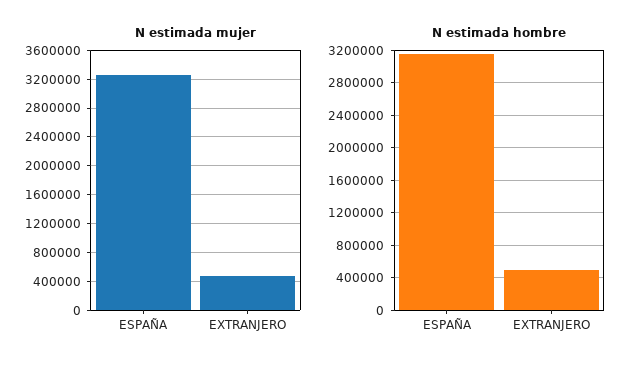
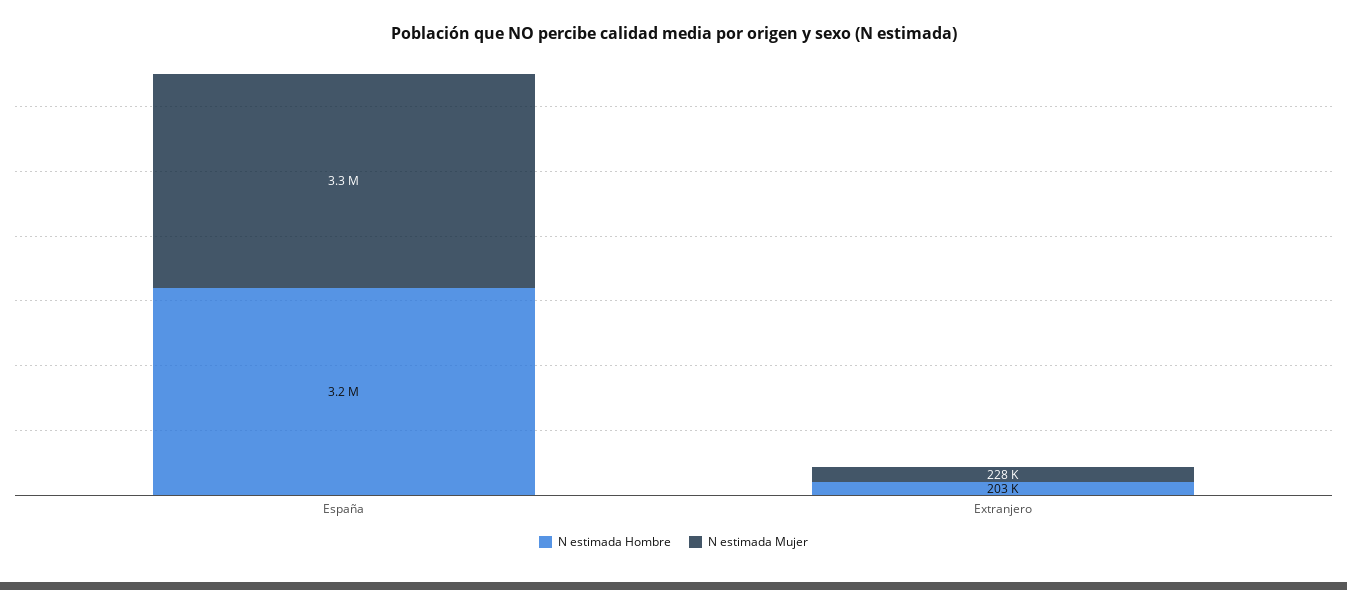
  {
    "N estimada mujer": {
      "ESPAÑA": 3300000,
-     "EXTRANJERO": 500000
+     "EXTRANJERO": 228000
    },
    "N estimada hombre": {
      "ESPAÑA": 3200000,
-     "EXTRANJERO": 500000
+     "EXTRANJERO": 203000
    }
  }

